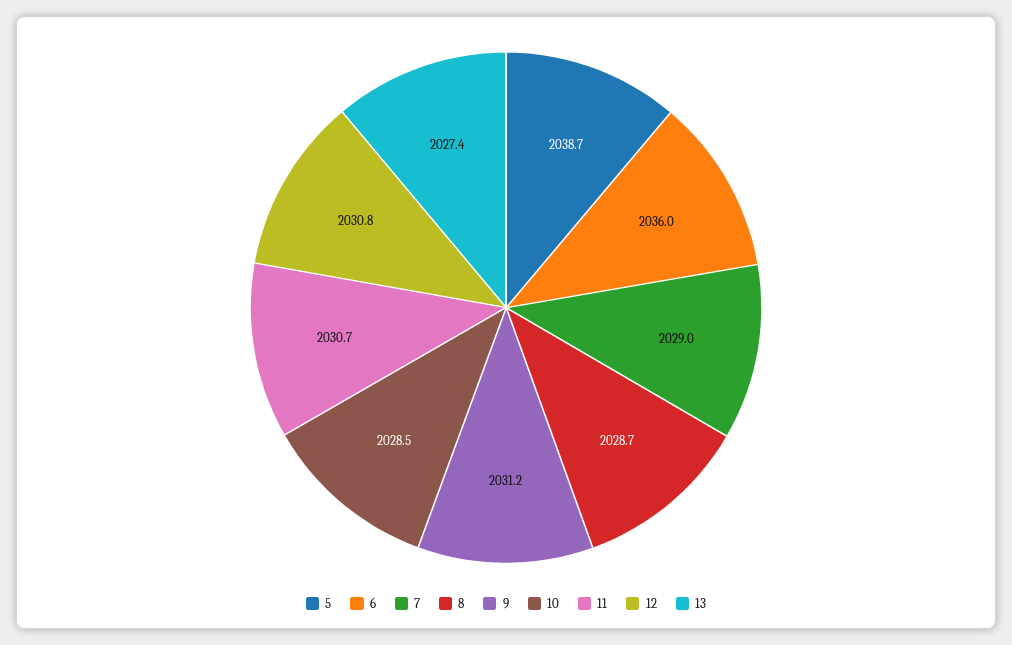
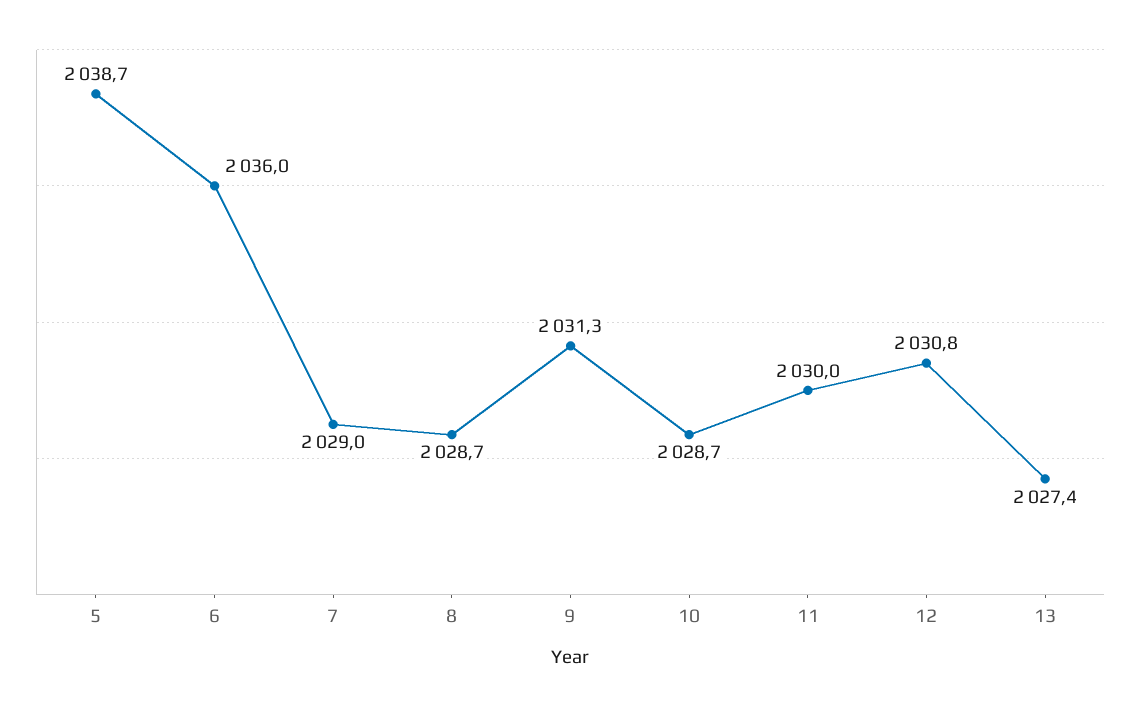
  {
    "5": 2038.7,
    "6": 2036,
    "7": 2029,
    "8": 2028.7,
-   "9": 2031.2,
+   "9": 2031.3,
-   "10": 2028.5,
+   "10": 2028.7,
-   "11": 2030.7,
+   "11": 2030,
    "12": 2030.8,
    "13": 2027.4
  }

